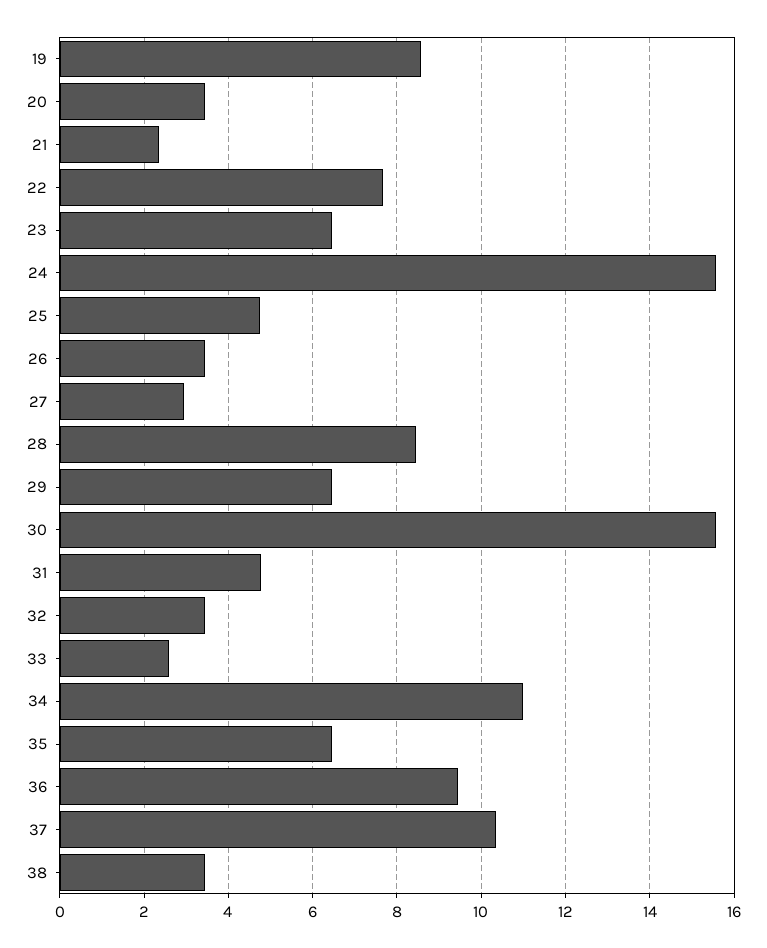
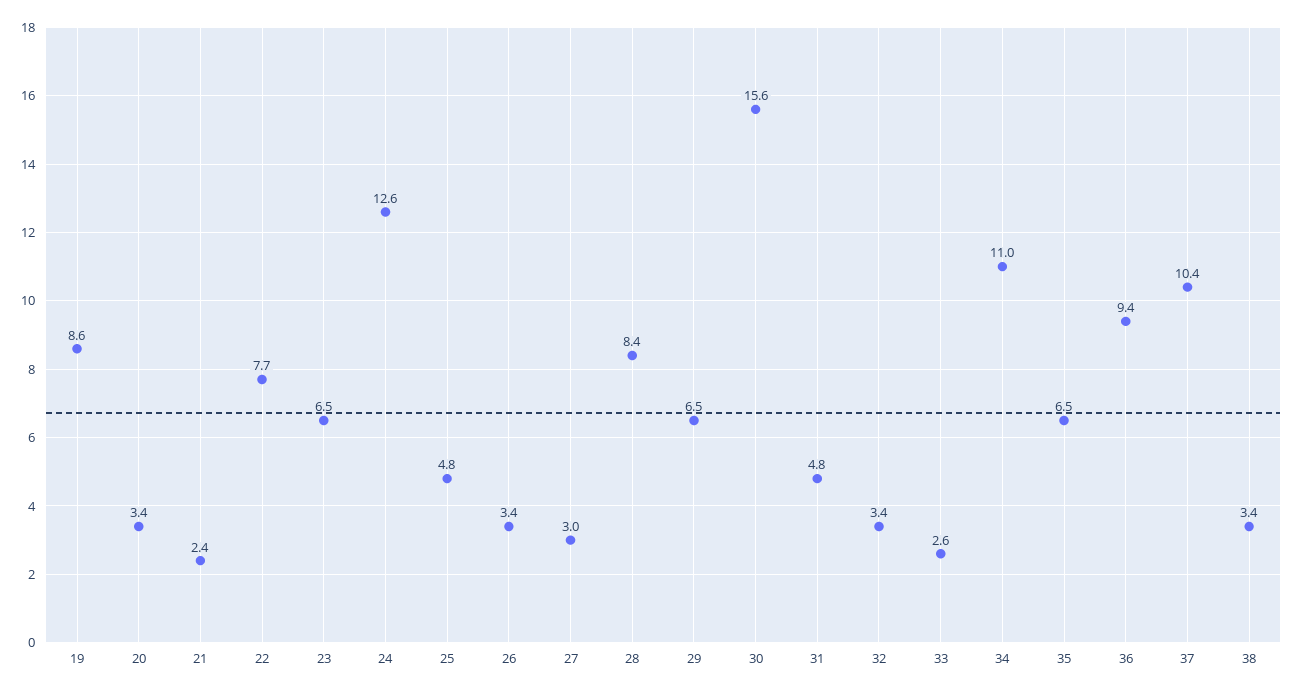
  {
    "19": 8.6,
    "20": 3.4,
    "21": 2.4,
    "22": 7.7,
    "23": 6.5,
-   "24": 15.6,
+   "24": 12.6,
    "25": 4.8,
    "26": 3.4,
    "27": 3,
    "28": 8.4,
    "29": 6.5,
    "30": 15.6,
    "31": 4.8,
    "32": 3.4,
    "33": 2.6,
    "34": 11,
    "35": 6.5,
    "36": 9.4,
    "37": 10.4,
    "38": 3.4
  }

